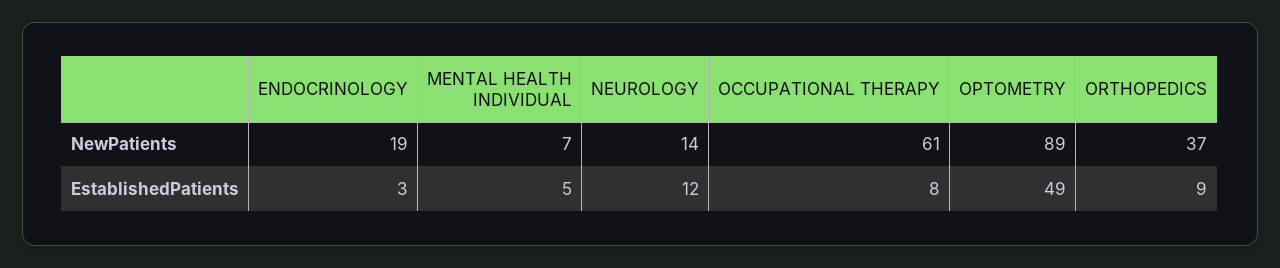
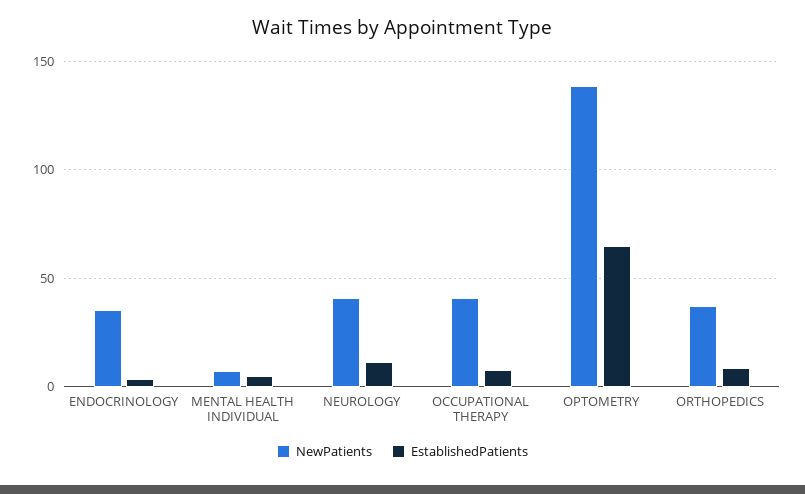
  {
    "NewPatients": {
-     "ENDOCRINOLOGY": 19,
+     "ENDOCRINOLOGY": 35,
      "MENTAL HEALTH INDIVIDUAL": 7,
-     "NEUROLOGY": 14,
+     "NEUROLOGY": 40,
-     "OCCUPATIONAL THERAPY": 61,
+     "OCCUPATIONAL THERAPY": 40,
-     "OPTOMETRY": 89,
+     "OPTOMETRY": 140,
      "ORTHOPEDICS": 37
    },
    "EstablishedPatients": {
      "ENDOCRINOLOGY": 3,
      "MENTAL HEALTH INDIVIDUAL": 5,
      "NEUROLOGY": 12,
      "OCCUPATIONAL THERAPY": 8,
-     "OPTOMETRY": 49,
+     "OPTOMETRY": 65,
      "ORTHOPEDICS": 9
    }
  }

